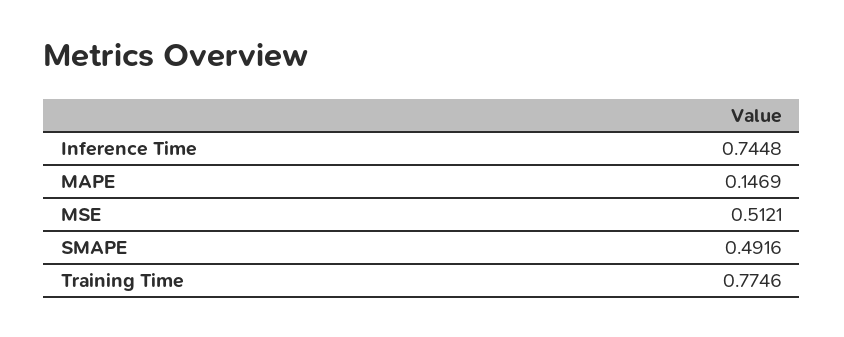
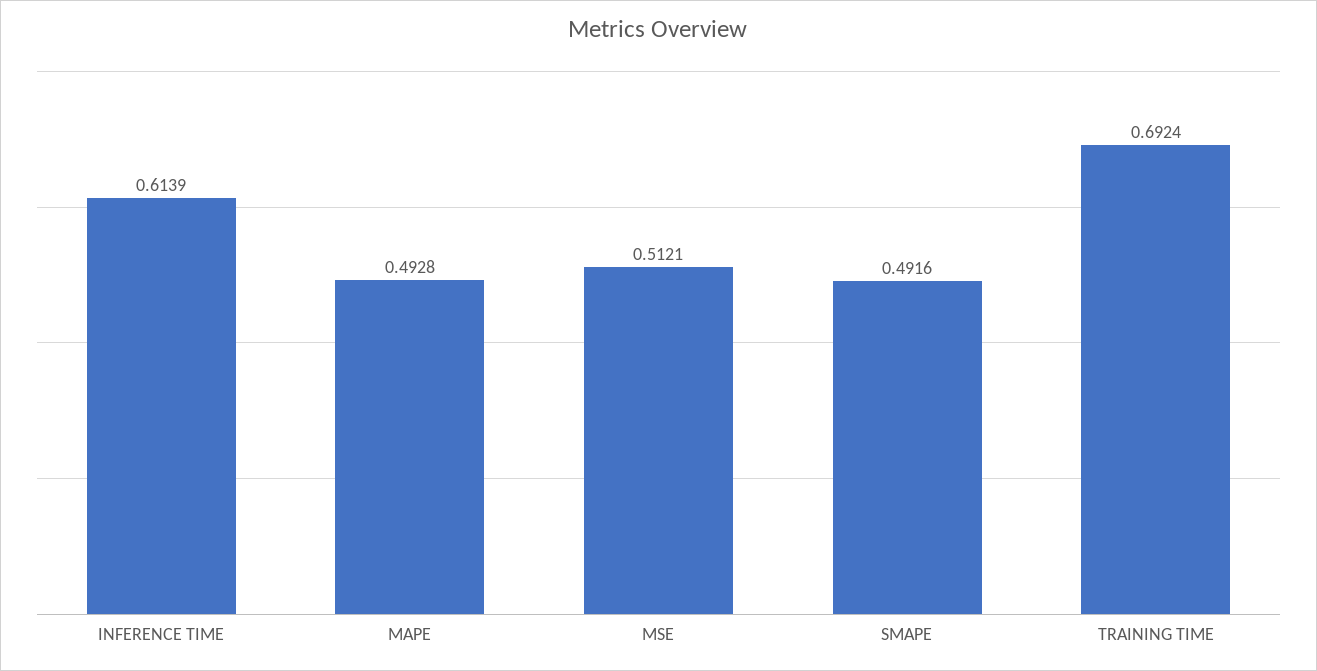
  {
-   "Inference Time": 0.7448,
+   "Inference Time": 0.6139,
-   "MAPE": 0.1469,
+   "MAPE": 0.4928,
    "MSE": 0.5121,
    "SMAPE": 0.4916,
-   "Training Time": 0.7746
+   "Training Time": 0.6924
  }

